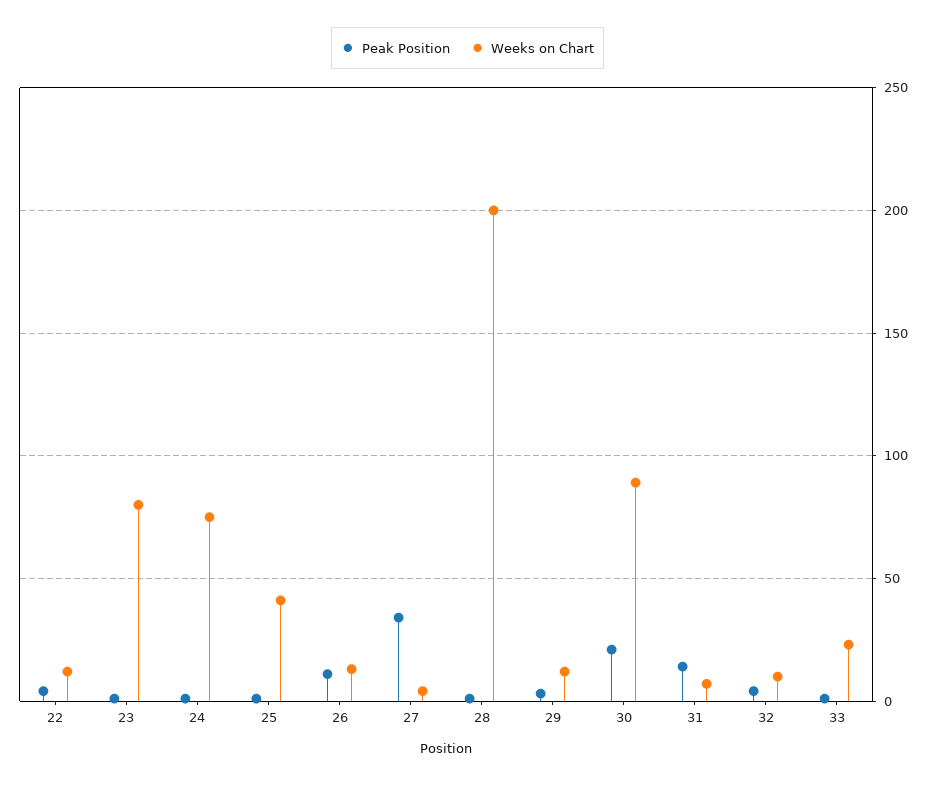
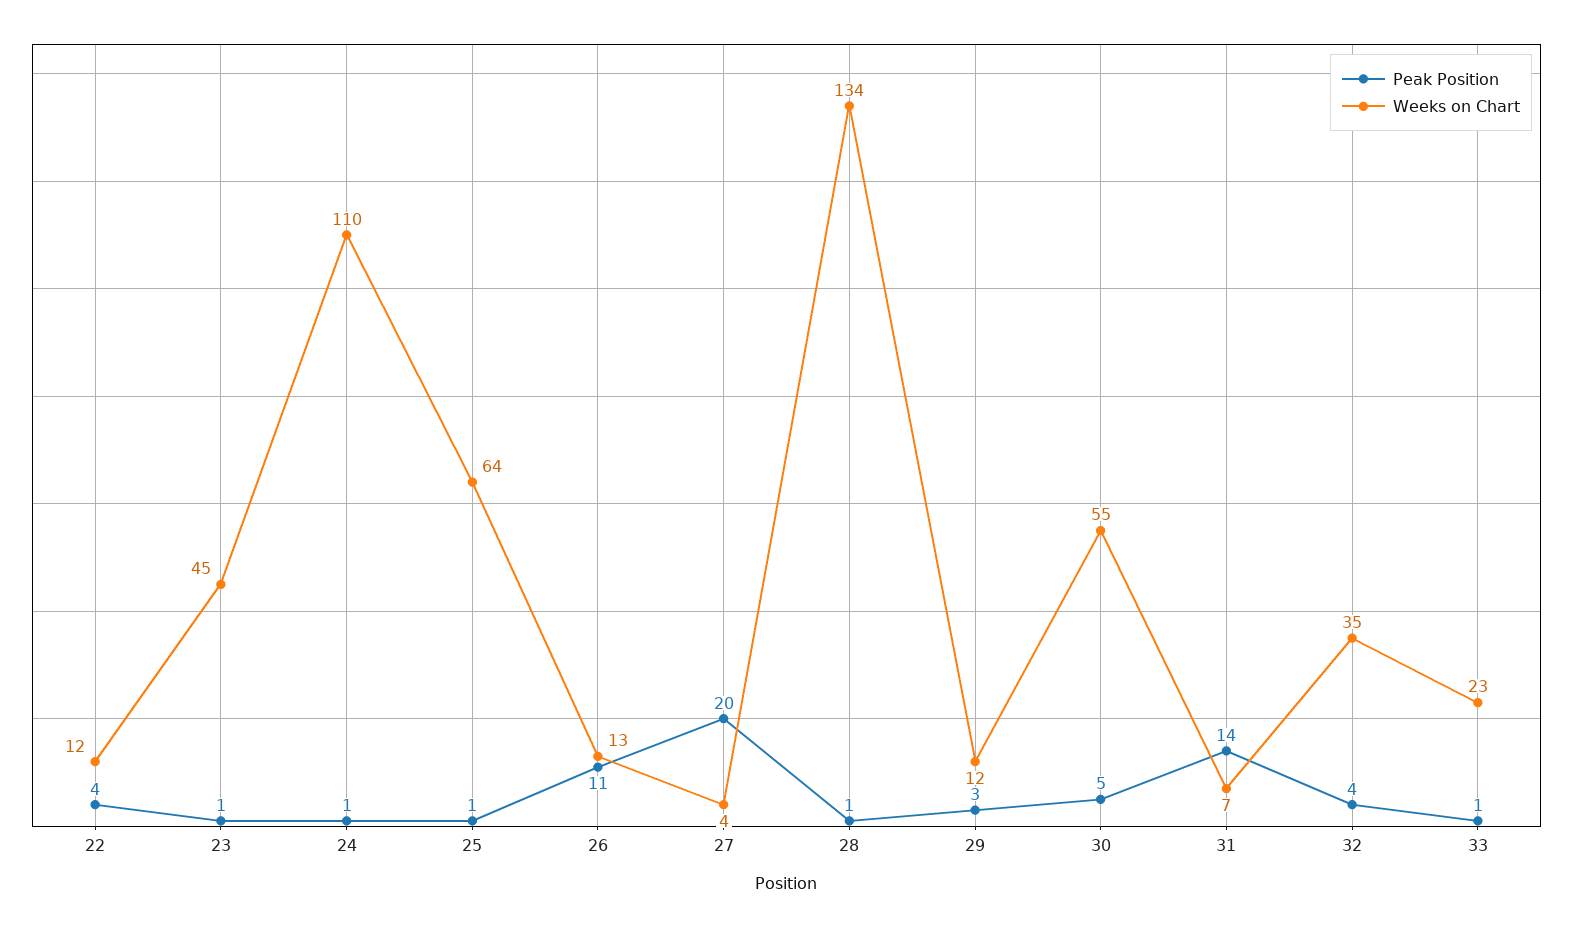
  {
    "Peak Position": {
      "22": 4,
      "23": 1,
      "24": 1,
      "25": 1,
      "26": 11,
-     "27": 35,
+     "27": 20,
      "28": 1,
      "29": 3,
-     "30": 20,
+     "30": 5,
      "31": 14,
      "32": 4,
      "33": 1
    },
    "Weeks on Chart": {
      "22": 12,
-     "23": 80,
+     "23": 45,
-     "24": 75,
+     "24": 110,
-     "25": 40,
+     "25": 64,
      "26": 13,
      "27": 4,
-     "28": 200,
+     "28": 134,
      "29": 12,
-     "30": 90,
+     "30": 55,
      "31": 7,
-     "32": 10,
+     "32": 35,
      "33": 23
    }
  }

